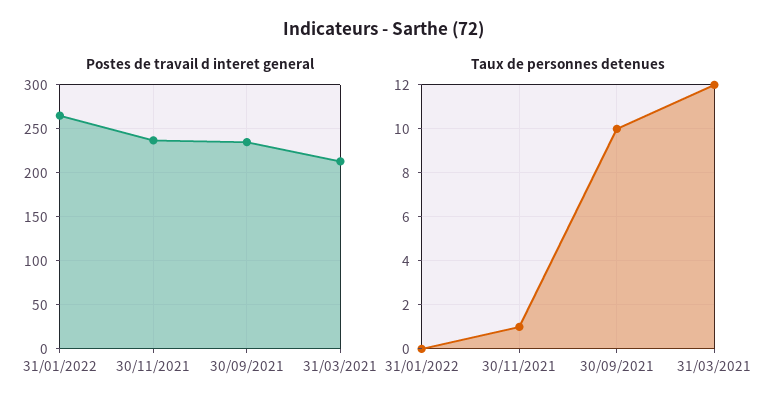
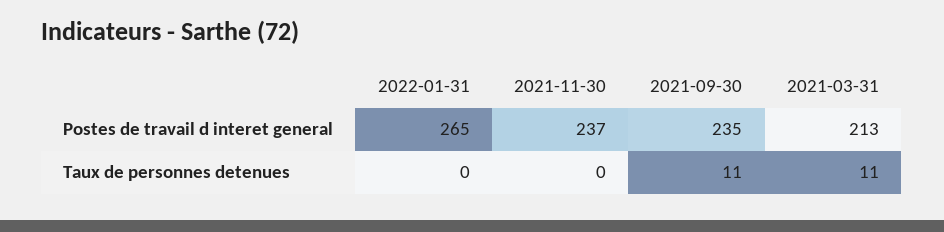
  {
    "Postes de travail d interet general": {
      "31/01/2022": 265,
      "30/11/2021": 237,
      "30/09/2021": 235,
      "31/03/2021": 213
    },
    "Taux de personnes detenues": {
      "31/01/2022": 0,
-     "30/11/2021": 1,
+     "30/11/2021": 0,
-     "30/09/2021": 10,
+     "30/09/2021": 11,
-     "31/03/2021": 12
+     "31/03/2021": 11
    }
  }

